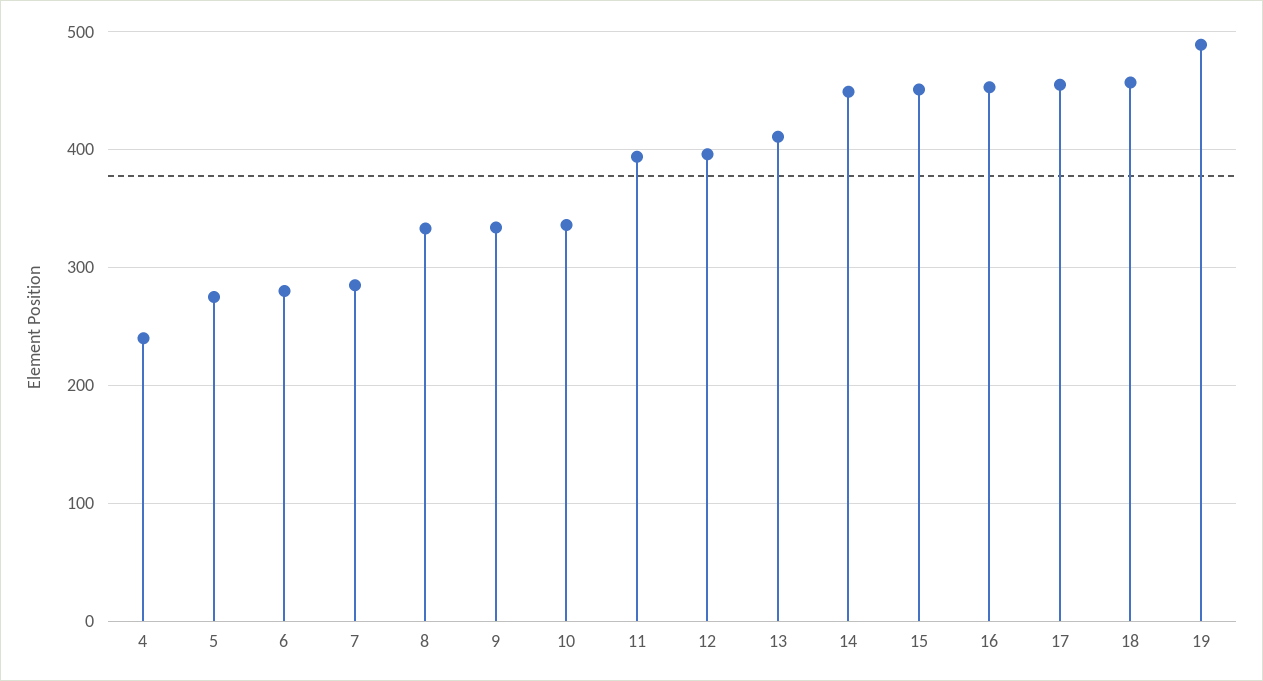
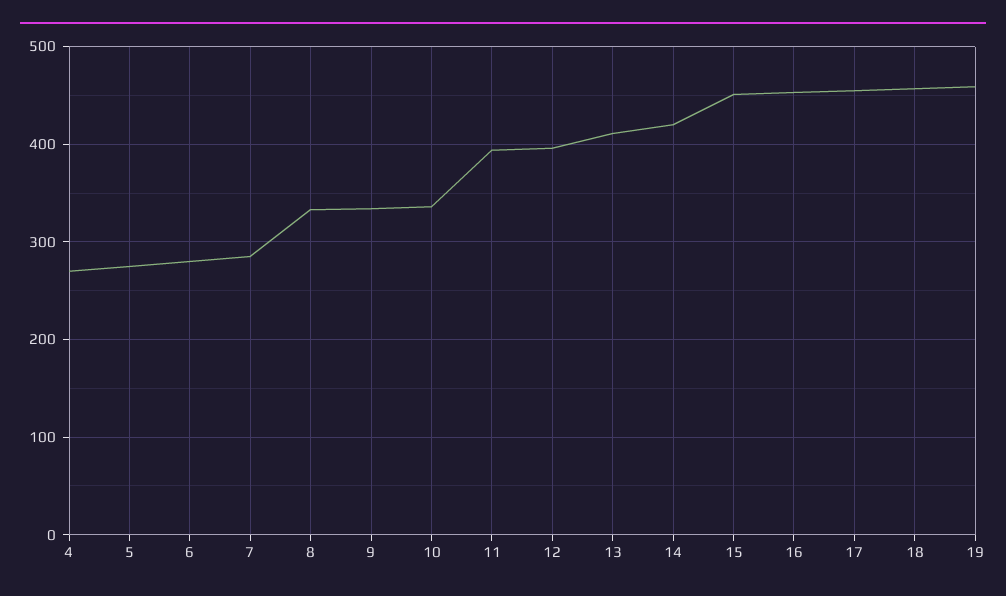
  {
-   "4": 240,
+   "4": 270,
    "5": 280,
    "6": 280,
    "7": 290,
    "8": 330,
    "9": 330,
    "10": 340,
    "11": 390,
    "12": 400,
    "13": 410,
-   "14": 450,
+   "14": 420,
    "15": 450,
    "16": 450,
    "17": 460,
    "18": 460,
-   "19": 490
+   "19": 460
  }

